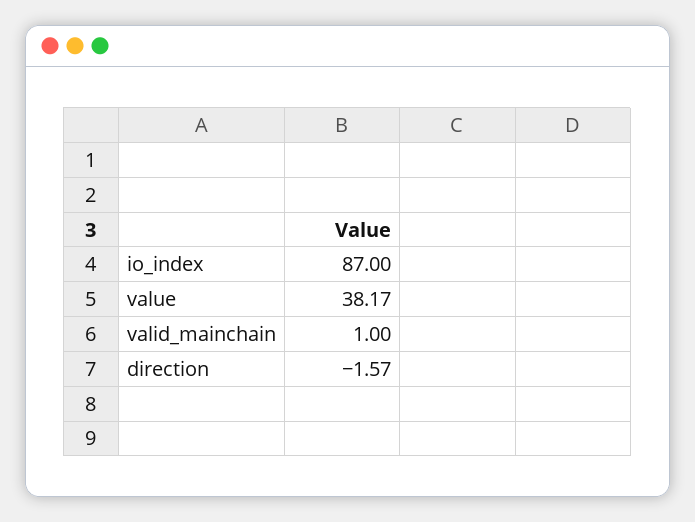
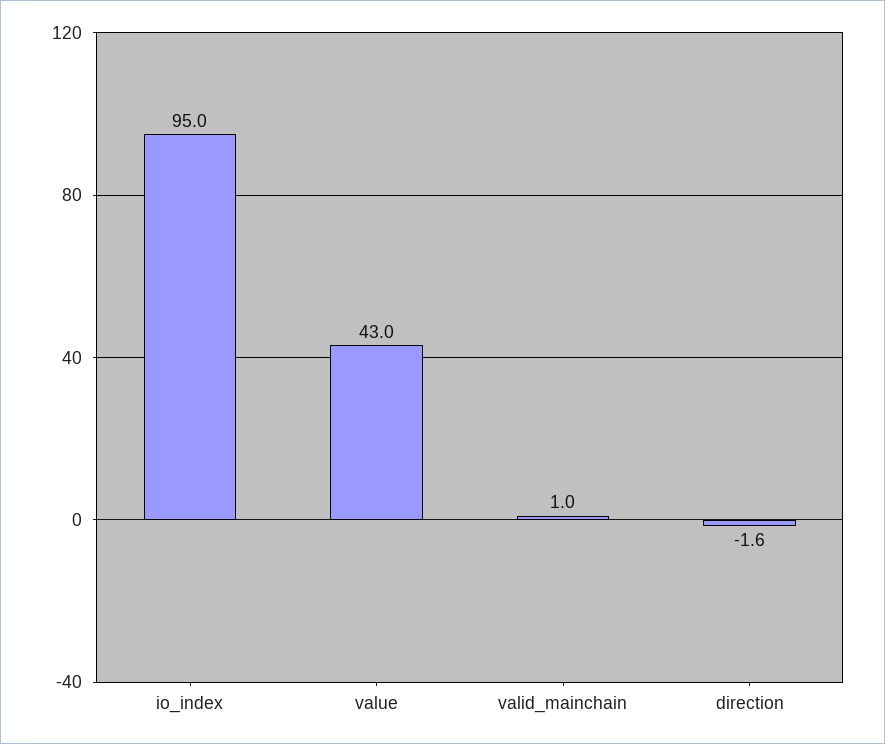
  {
-   "io_index": 87,
+   "io_index": 95,
-   "value": 38.17,
+   "value": 43,
    "valid_mainchain": 1,
    "direction": -1.57
  }

